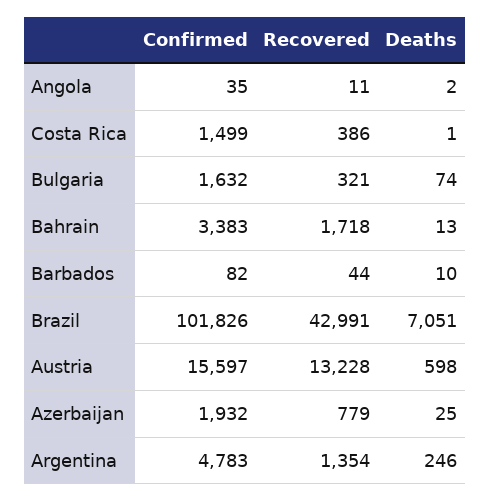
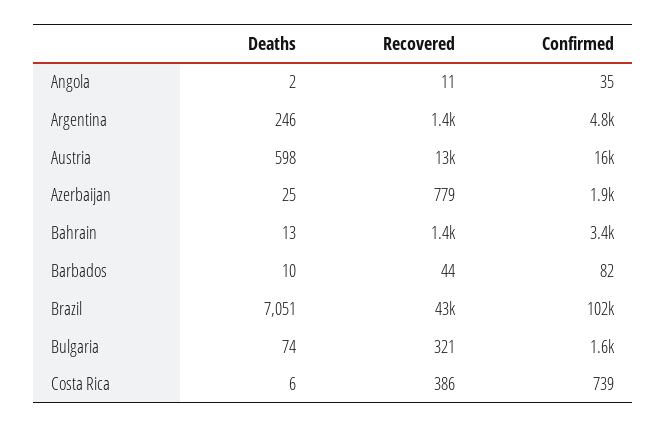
  {
    "Confirmed": {
      "Angola": 35,
-     "Costa Rica": 1499,
+     "Costa Rica": 739,
      "Bulgaria": 1632,
      "Bahrain": 3383,
      "Barbados": 82,
      "Brazil": 101826,
      "Austria": 15597,
      "Azerbaijan": 1932,
      "Argentina": 4783
    },
    "Recovered": {
      "Angola": 11,
      "Costa Rica": 386,
      "Bulgaria": 321,
-     "Bahrain": 1718,
+     "Bahrain": 1400,
      "Barbados": 44,
      "Brazil": 42991,
      "Austria": 13228,
      "Azerbaijan": 779,
      "Argentina": 1354
    },
    "Deaths": {
      "Angola": 2,
-     "Costa Rica": 1,
+     "Costa Rica": 6,
      "Bulgaria": 74,
      "Bahrain": 13,
      "Barbados": 10,
      "Brazil": 7051,
      "Austria": 598,
      "Azerbaijan": 25,
      "Argentina": 246
    }
  }

